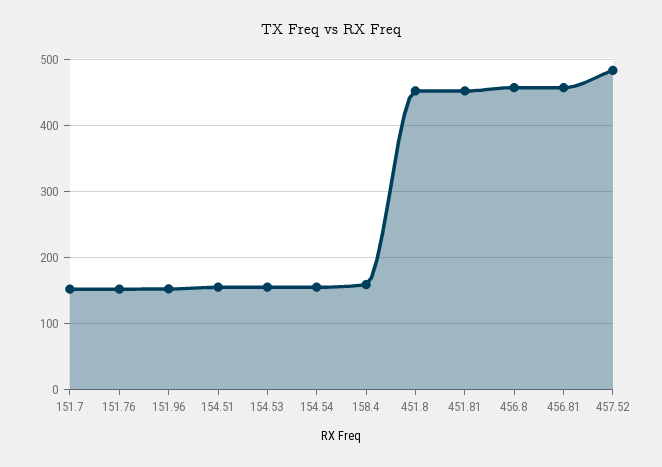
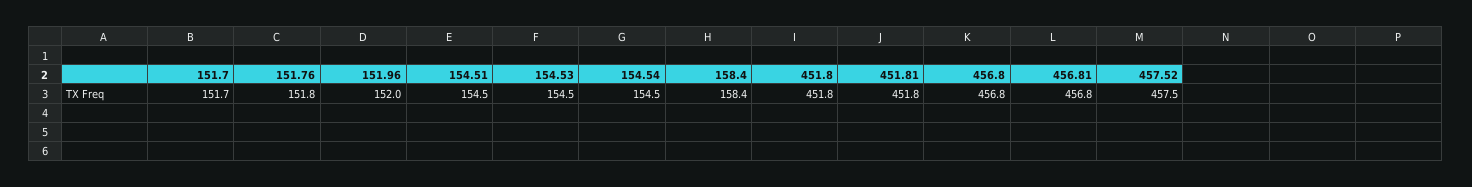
  {
    "151.7": 151.7,
    "151.76": 151.8,
    "151.96": 152,
    "154.51": 154.5,
    "154.53": 154.5,
    "154.54": 154.5,
    "158.4": 158.4,
    "451.8": 451.8,
    "451.81": 451.8,
    "456.8": 456.8,
    "456.81": 456.8,
-   "457.52": 480
+   "457.52": 457.5
  }

